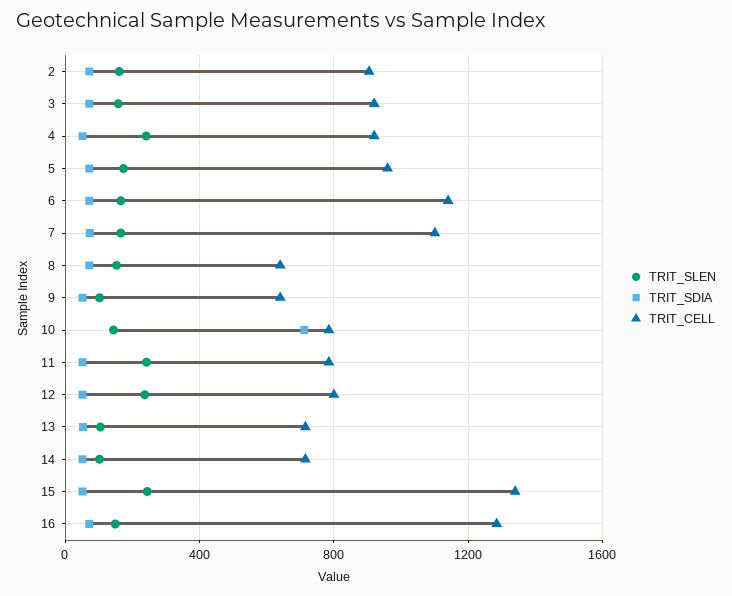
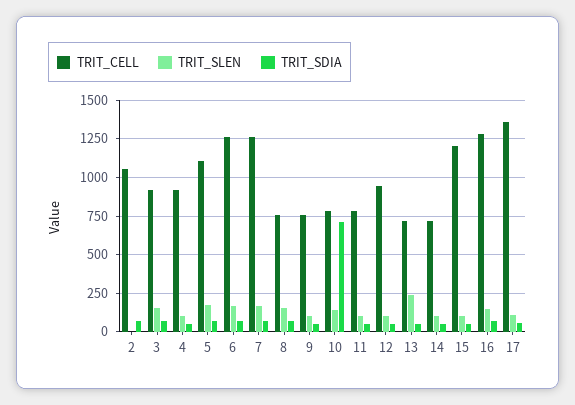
  {
    "TRIT_SLEN": {
-     "2": 150,
+     "2": 0,
      "3": 150,
-     "4": 250,
+     "4": 100,
      "5": 150,
      "6": 150,
      "7": 150,
      "8": 150,
      "9": 100,
      "10": 150,
-     "11": 250,
+     "11": 100,
-     "12": 250,
+     "12": 100,
-     "13": 100,
+     "13": 250,
      "14": 100,
-     "15": 250,
+     "15": 100,
-     "16": 150
+     "16": 150,
+     "17": 100
    },
    "TRIT_SDIA": {
      "2": 50,
      "3": 50,
      "4": 50,
      "5": 50,
      "6": 50,
      "7": 50,
      "8": 50,
      "9": 50,
      "10": 700,
      "11": 50,
      "12": 50,
      "13": 50,
      "14": 50,
      "15": 50,
-     "16": 50
+     "16": 50,
+     "17": 50
    },
    "TRIT_CELL": {
-     "2": 900,
+     "2": 1050,
      "3": 900,
      "4": 900,
-     "5": 950,
+     "5": 1100,
-     "6": 1150,
+     "6": 1250,
-     "7": 1100,
+     "7": 1250,
-     "8": 650,
+     "8": 750,
-     "9": 650,
+     "9": 750,
      "10": 800,
      "11": 800,
-     "12": 800,
+     "12": 950,
      "13": 700,
      "14": 700,
-     "15": 1350,
+     "15": 1200,
-     "16": 1300
+     "16": 1300,
+     "17": 1350
    }
  }

